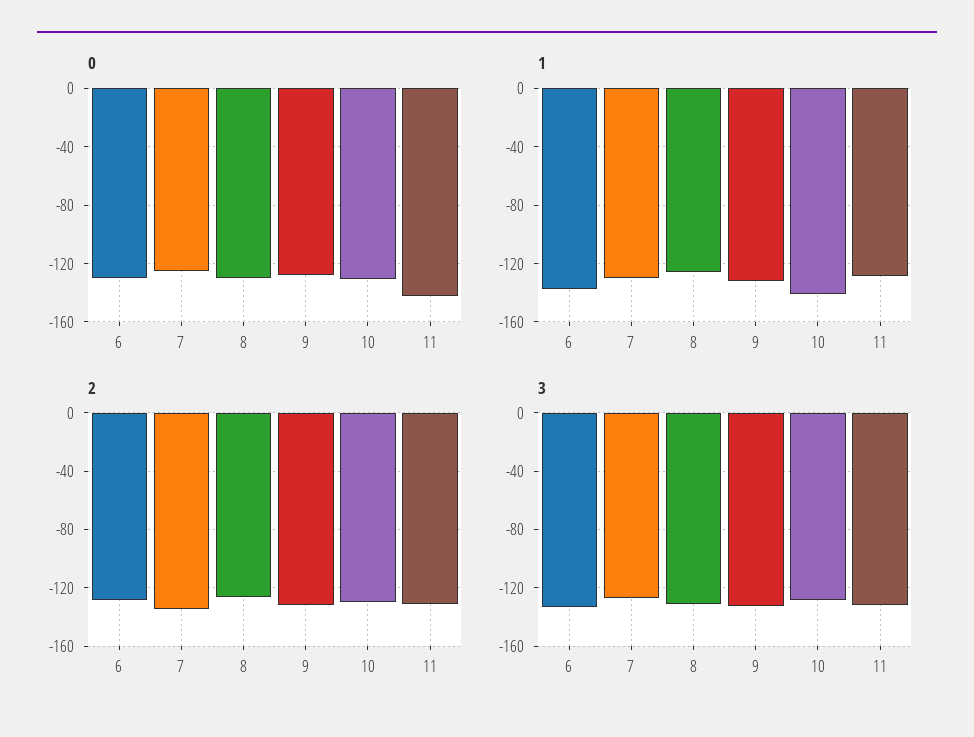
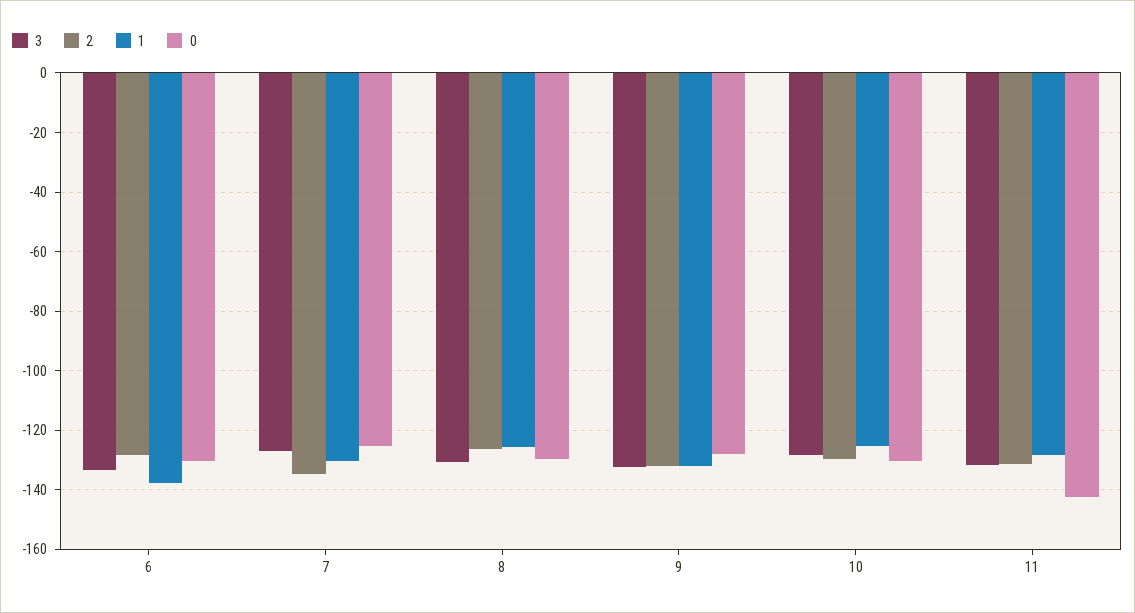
  {
    "0": {
      "6": -130,
      "7": -125,
      "8": -130,
      "9": -127.5,
      "10": -130,
      "11": -142.5
    },
    "1": {
      "6": -137.5,
      "7": -130,
      "8": -125,
      "9": -132.5,
-     "10": -140,
+     "10": -125,
      "11": -127.5
    },
    "2": {
      "6": -127.5,
      "7": -135,
      "8": -127.5,
      "9": -132.5,
      "10": -130,
      "11": -132.5
    },
    "3": {
      "6": -132.5,
      "7": -127.5,
      "8": -130,
      "9": -132.5,
      "10": -127.5,
      "11": -132.5
    }
  }

